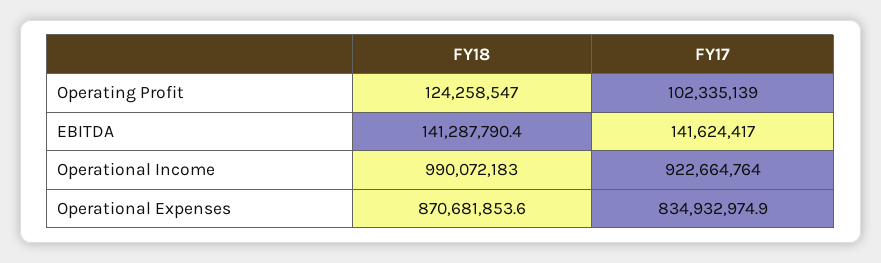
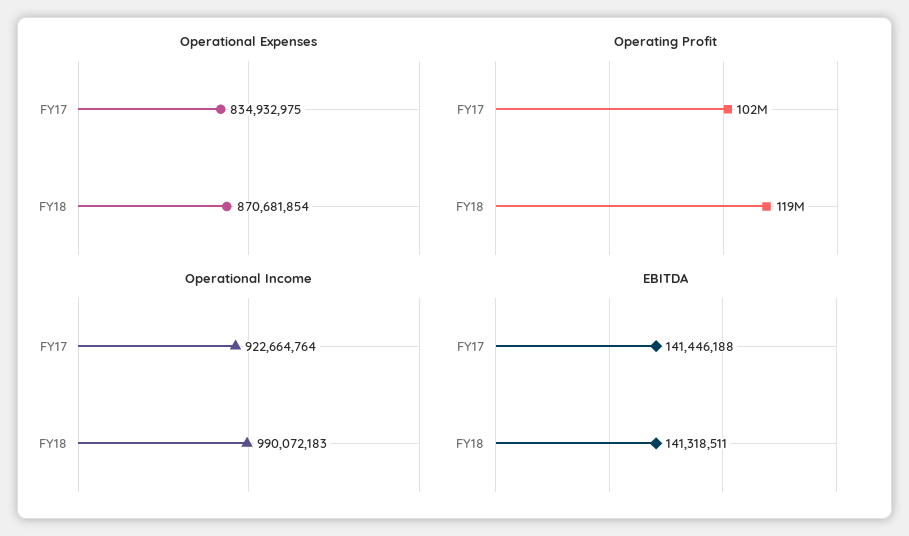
  {
    "Operating Profit": {
-     "FY18": 124258547,
+     "FY18": 119000000,
      "FY17": 102335139
    },
    "EBITDA": {
-     "FY18": 141287790.4,
+     "FY18": 141318511,
-     "FY17": 141624417
+     "FY17": 141446188
    },
    "Operational Income": {
      "FY18": 990072183,
      "FY17": 922664764
    },
    "Operational Expenses": {
      "FY18": 870681853.6,
      "FY17": 834932974.9
    }
  }

